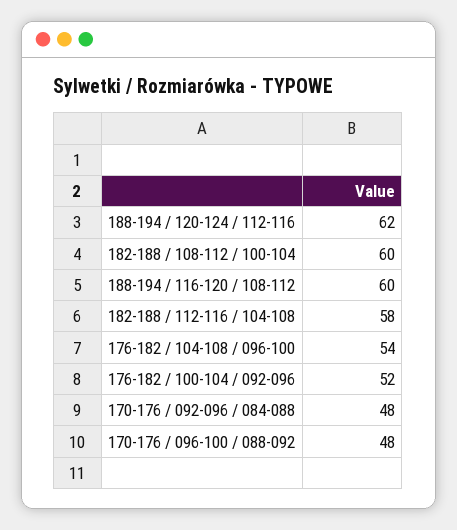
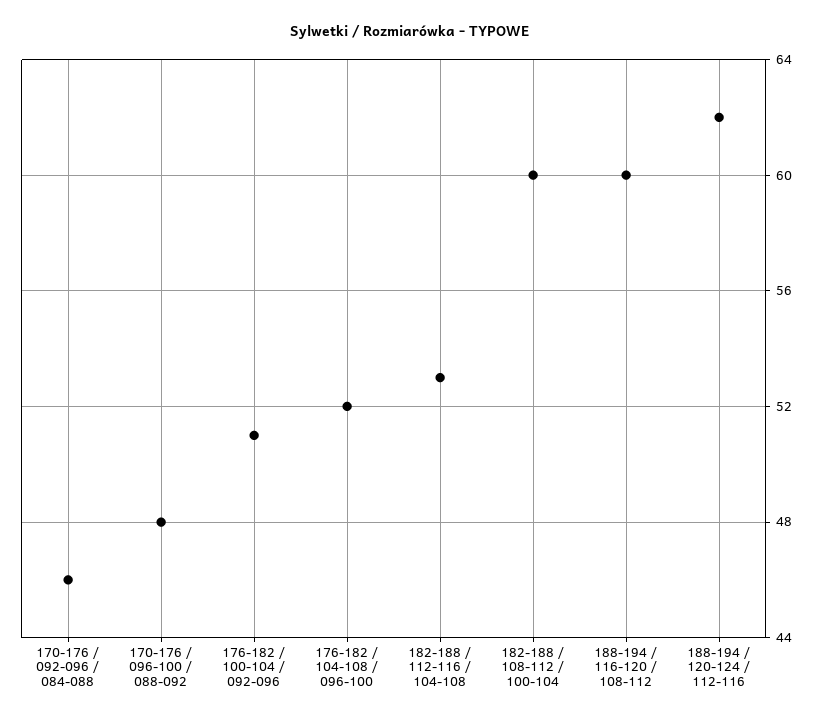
  {
    "188-194 / 120-124 / 112-116": 62,
    "182-188 / 108-112 / 100-104": 60,
    "188-194 / 116-120 / 108-112": 60,
-   "182-188 / 112-116 / 104-108": 58,
+   "182-188 / 112-116 / 104-108": 53,
-   "176-182 / 104-108 / 096-100": 54,
+   "176-182 / 104-108 / 096-100": 52,
-   "176-182 / 100-104 / 092-096": 52,
+   "176-182 / 100-104 / 092-096": 51,
-   "170-176 / 092-096 / 084-088": 48,
+   "170-176 / 092-096 / 084-088": 46,
    "170-176 / 096-100 / 088-092": 48
  }

